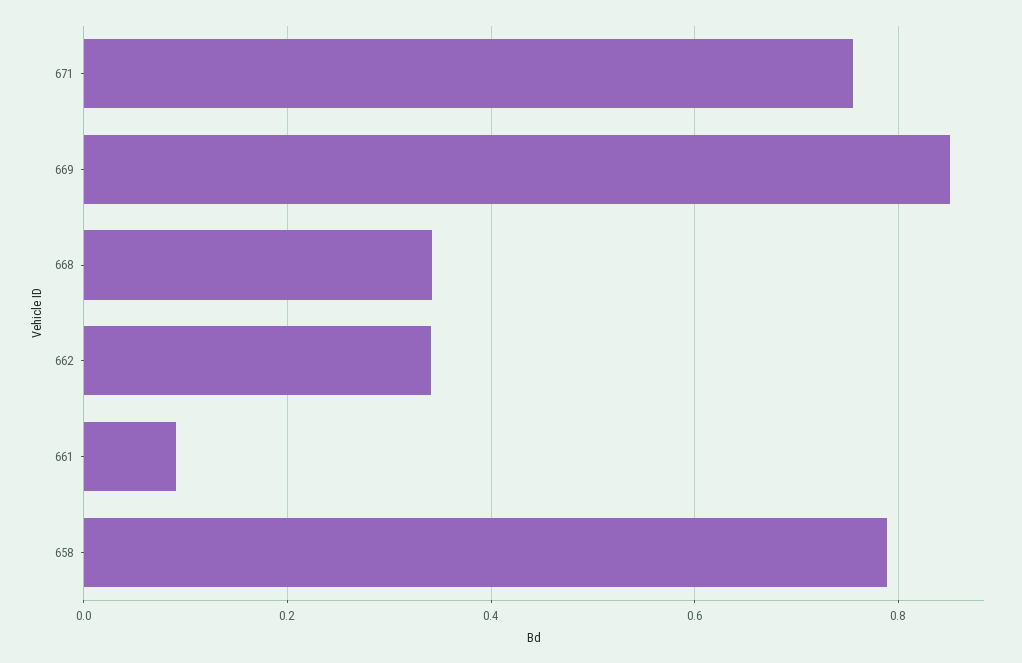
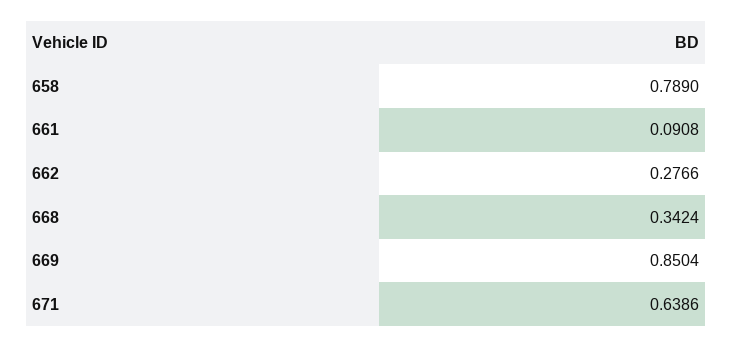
  {
-   "671": 0.76,
+   "671": 0.6386,
    "669": 0.8504,
    "668": 0.3424,
-   "662": 0.34,
+   "662": 0.2766,
    "661": 0.0908,
    "658": 0.789
  }

